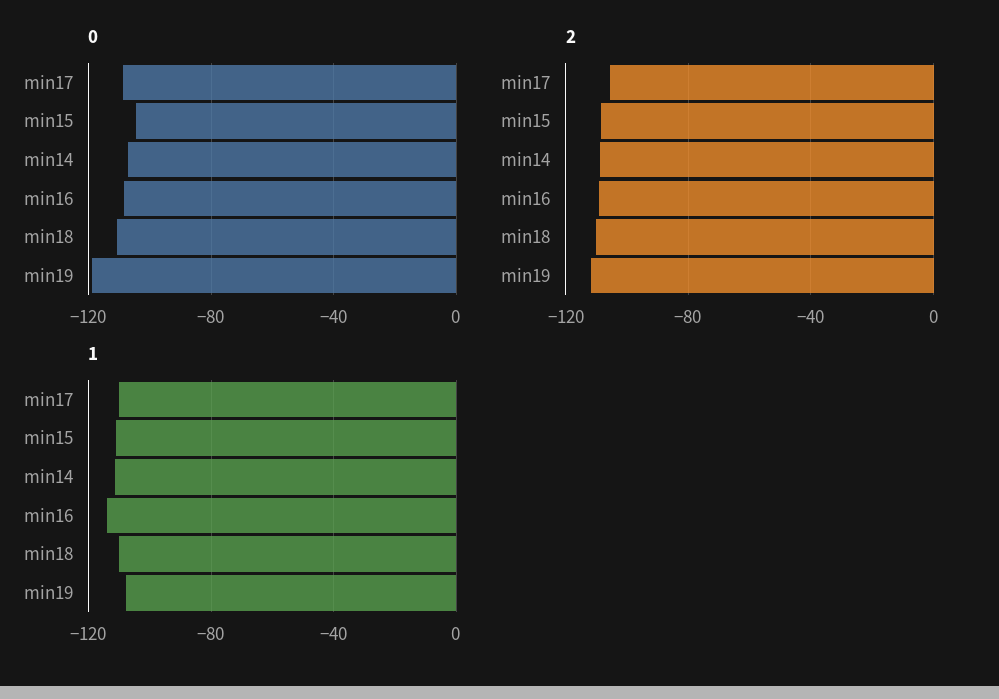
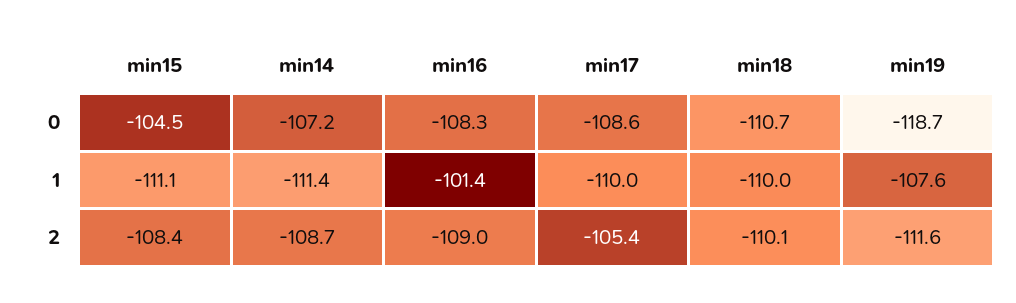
  {
    "0": {
      "min17": -108.6,
      "min15": -104.5,
      "min14": -107.2,
      "min16": -108.3,
      "min18": -110.7,
      "min19": -118.7
    },
    "2": {
      "min17": -105.4,
      "min15": -108.4,
      "min14": -108.7,
      "min16": -109,
      "min18": -110.1,
      "min19": -111.6
    },
    "1": {
      "min17": -110,
      "min15": -111.1,
      "min14": -111.4,
-     "min16": -115,
+     "min16": -101.4,
      "min18": -110,
      "min19": -107.6
    }
  }

